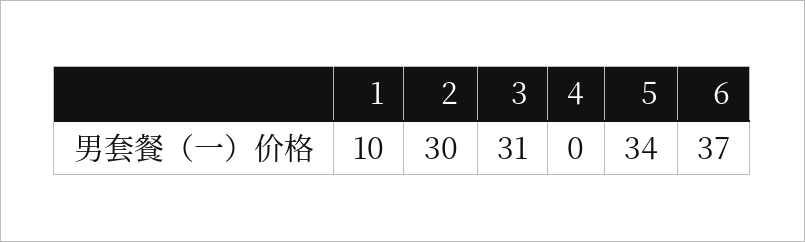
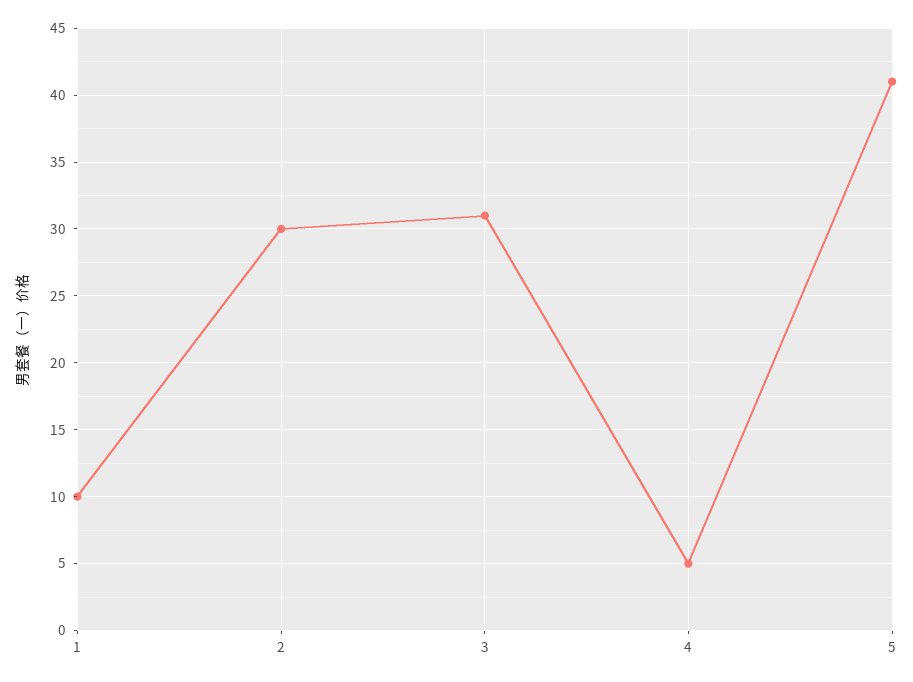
  {
    "1": 10,
    "2": 30,
    "3": 31,
-   "4": 0,
+   "4": 5,
-   "5": 34,
+   "5": 41
-   "6": 37
  }

